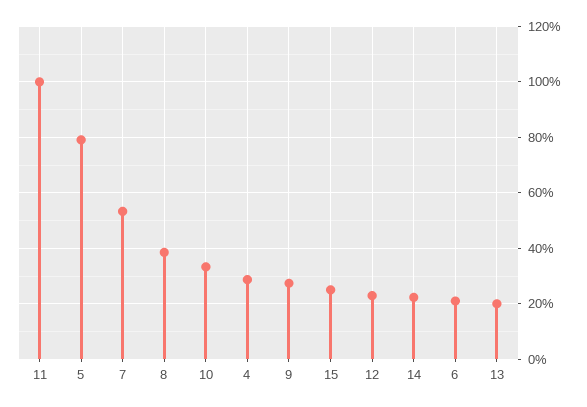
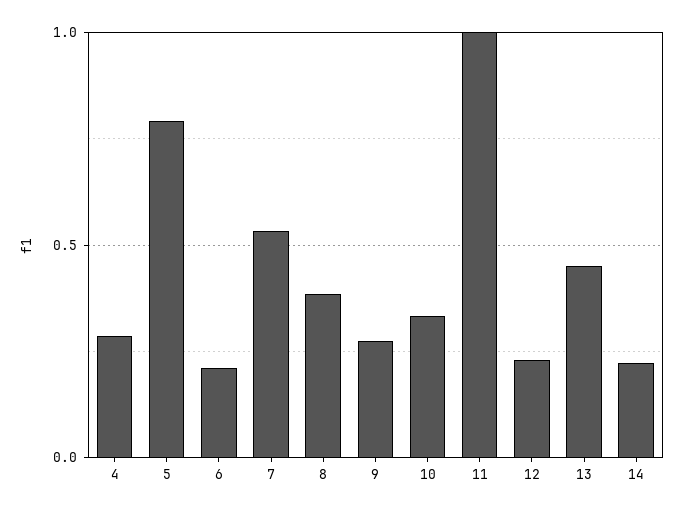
  {
    "11": 1,
    "5": 0.8,
    "7": 0.525,
    "8": 0.375,
    "10": 0.325,
    "4": 0.275,
    "9": 0.275,
-   "15": 0.25,
    "12": 0.225,
    "14": 0.225,
    "6": 0.2,
-   "13": 0.2
+   "13": 0.45
  }

